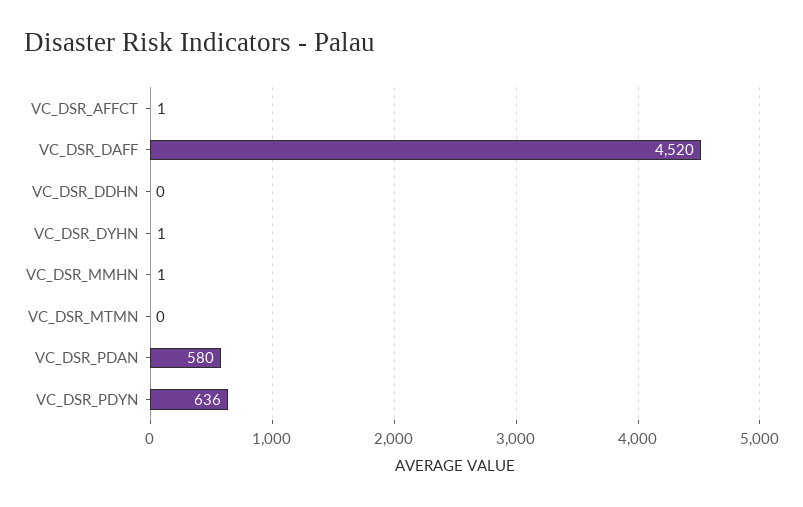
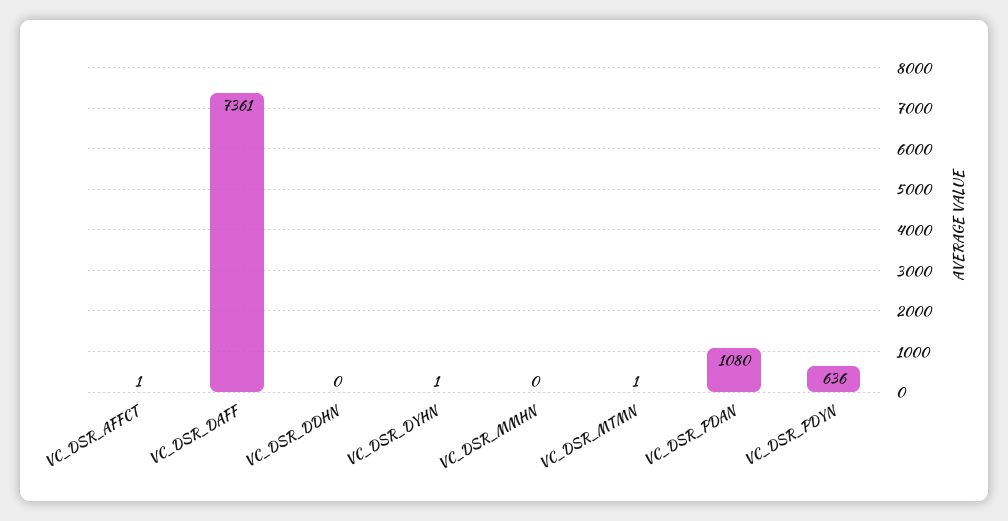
  {
    "VC_DSR_AFFCT": 1,
-   "VC_DSR_DAFF": 4520,
+   "VC_DSR_DAFF": 7361,
    "VC_DSR_DDHN": 0,
    "VC_DSR_DYHN": 1,
-   "VC_DSR_MMHN": 1,
+   "VC_DSR_MMHN": 0,
-   "VC_DSR_MTMN": 0,
+   "VC_DSR_MTMN": 1,
-   "VC_DSR_PDAN": 580,
+   "VC_DSR_PDAN": 1080,
    "VC_DSR_PDYN": 636
  }

